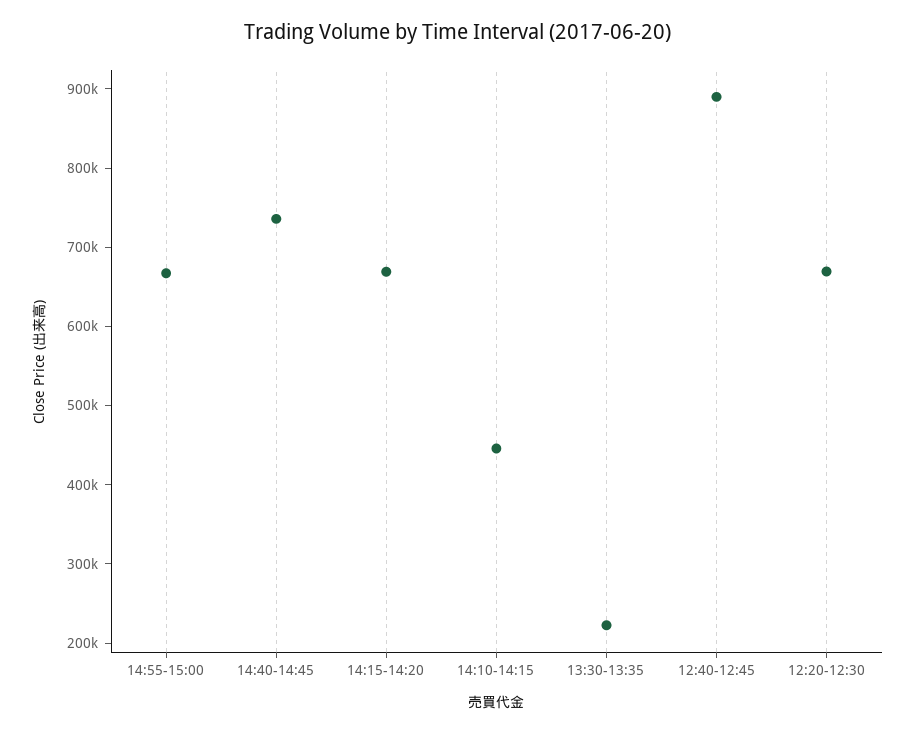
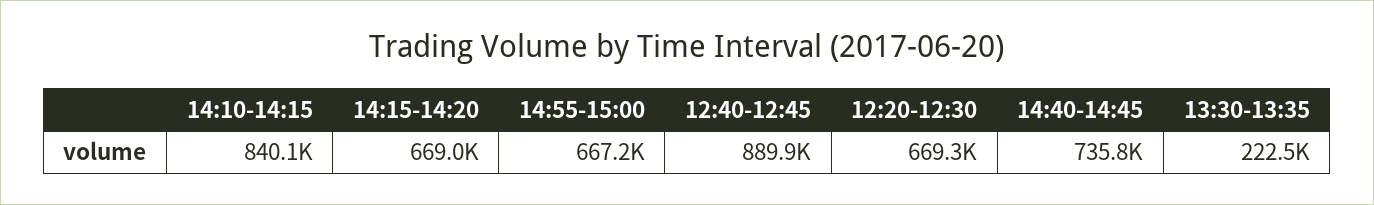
  {
    "14:55-15:00": 667200,
    "14:40-14:45": 735800,
    "14:15-14:20": 669000,
-   "14:10-14:15": 440000,
+   "14:10-14:15": 840100,
    "13:30-13:35": 222500,
    "12:40-12:45": 889900,
    "12:20-12:30": 669300
  }

